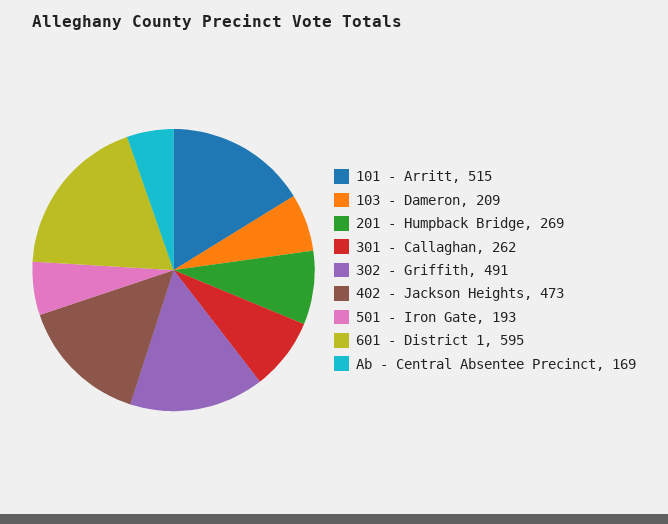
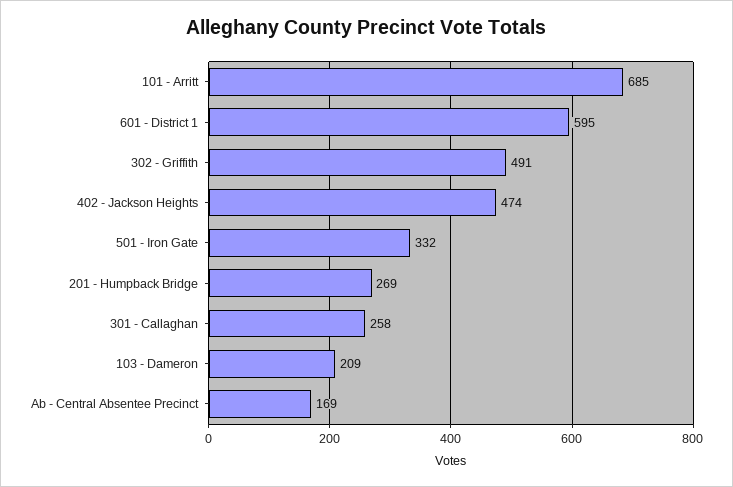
  {
-   "101 - Arritt": 515,
+   "101 - Arritt": 685,
    "103 - Dameron": 209,
    "201 - Humpback Bridge": 269,
-   "301 - Callaghan": 262,
+   "301 - Callaghan": 258,
    "302 - Griffith": 491,
-   "402 - Jackson Heights": 473,
+   "402 - Jackson Heights": 474,
-   "501 - Iron Gate": 193,
+   "501 - Iron Gate": 332,
    "601 - District 1": 595,
    "Ab - Central Absentee Precinct": 169
  }

